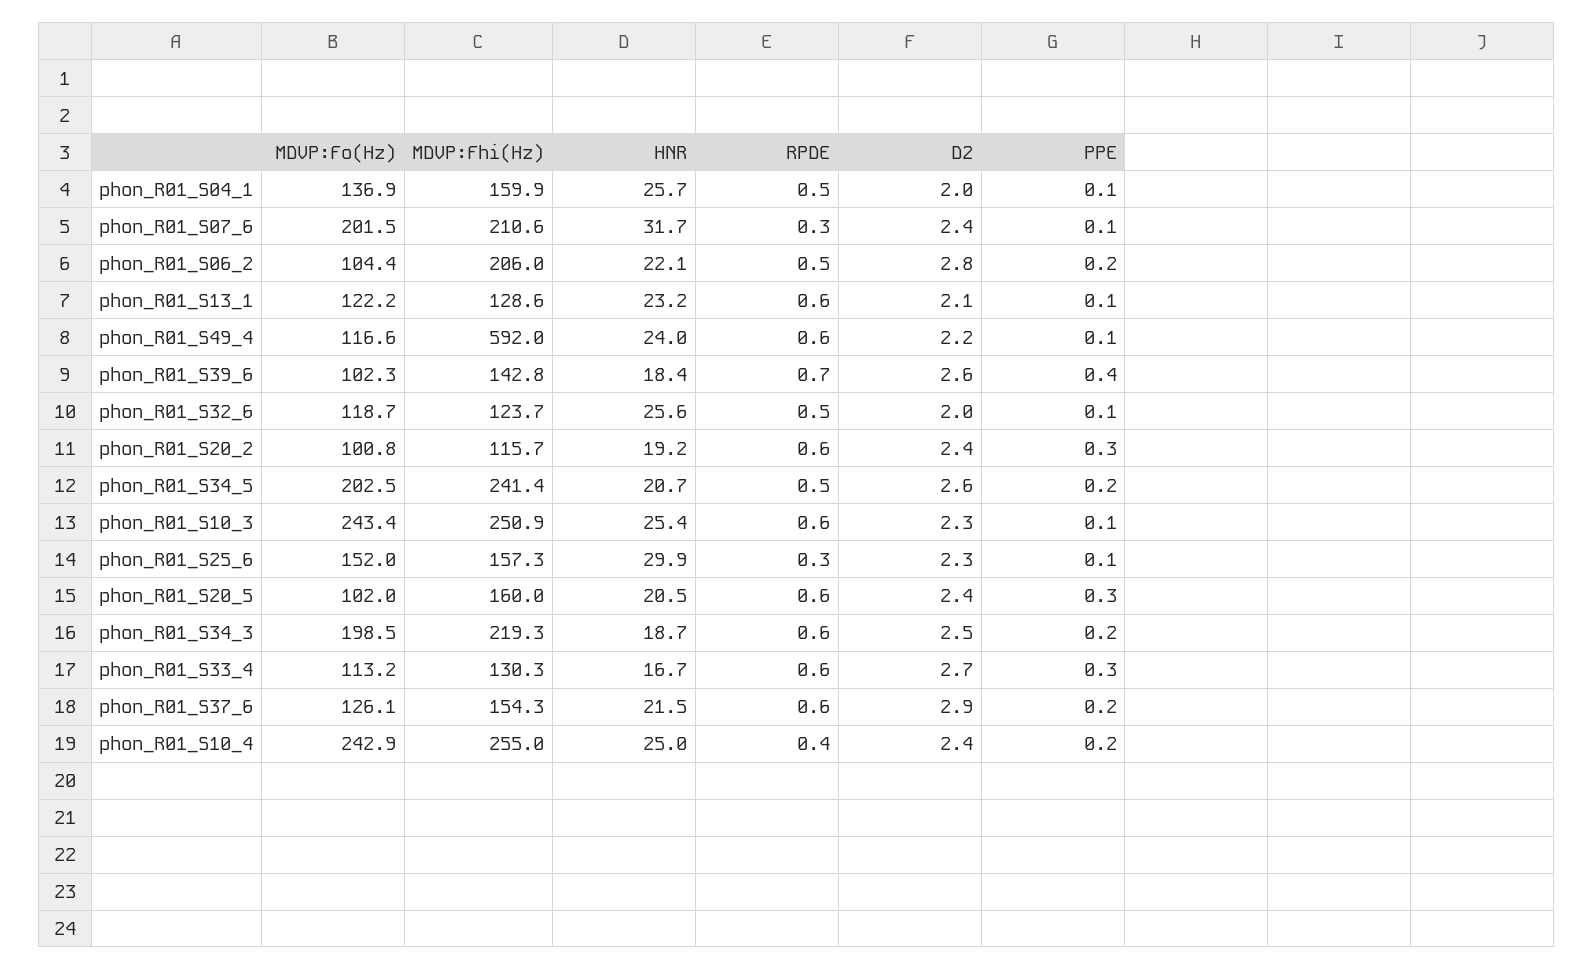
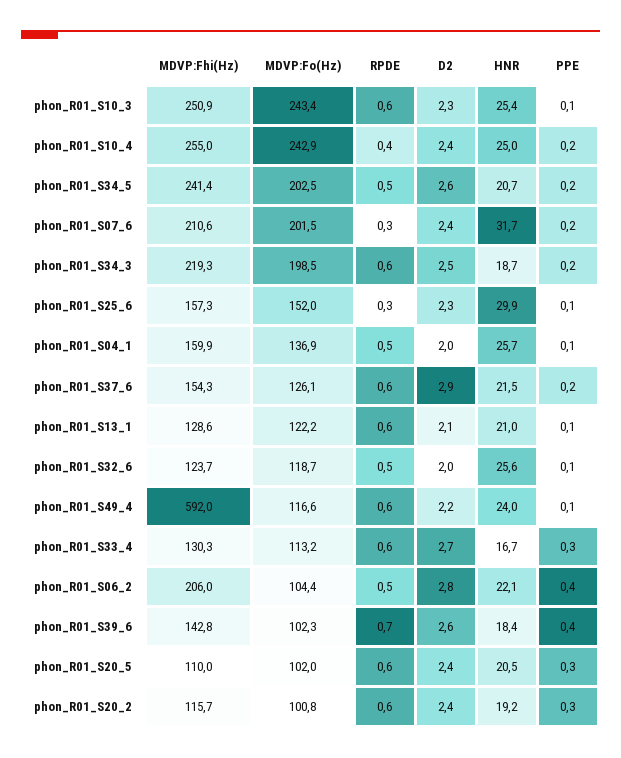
  {
    "MDVP:Fo(Hz)": {
      "phon_R01_S04_1": 136.9,
      "phon_R01_S07_6": 201.5,
      "phon_R01_S06_2": 104.4,
      "phon_R01_S13_1": 122.2,
      "phon_R01_S49_4": 116.6,
      "phon_R01_S39_6": 102.3,
      "phon_R01_S32_6": 118.7,
      "phon_R01_S20_2": 100.8,
      "phon_R01_S34_5": 202.5,
      "phon_R01_S10_3": 243.4,
      "phon_R01_S25_6": 152,
      "phon_R01_S20_5": 102,
      "phon_R01_S34_3": 198.5,
      "phon_R01_S33_4": 113.2,
      "phon_R01_S37_6": 126.1,
      "phon_R01_S10_4": 242.9
    },
    "MDVP:Fhi(Hz)": {
      "phon_R01_S04_1": 159.9,
      "phon_R01_S07_6": 210.6,
      "phon_R01_S06_2": 206,
      "phon_R01_S13_1": 128.6,
      "phon_R01_S49_4": 592,
      "phon_R01_S39_6": 142.8,
      "phon_R01_S32_6": 123.7,
      "phon_R01_S20_2": 115.7,
      "phon_R01_S34_5": 241.4,
      "phon_R01_S10_3": 250.9,
      "phon_R01_S25_6": 157.3,
-     "phon_R01_S20_5": 160,
+     "phon_R01_S20_5": 110,
      "phon_R01_S34_3": 219.3,
      "phon_R01_S33_4": 130.3,
      "phon_R01_S37_6": 154.3,
      "phon_R01_S10_4": 255
    },
    "HNR": {
      "phon_R01_S04_1": 25.7,
      "phon_R01_S07_6": 31.7,
      "phon_R01_S06_2": 22.1,
-     "phon_R01_S13_1": 23.2,
+     "phon_R01_S13_1": 21,
      "phon_R01_S49_4": 24,
      "phon_R01_S39_6": 18.4,
      "phon_R01_S32_6": 25.6,
      "phon_R01_S20_2": 19.2,
      "phon_R01_S34_5": 20.7,
      "phon_R01_S10_3": 25.4,
      "phon_R01_S25_6": 29.9,
      "phon_R01_S20_5": 20.5,
      "phon_R01_S34_3": 18.7,
      "phon_R01_S33_4": 16.7,
      "phon_R01_S37_6": 21.5,
      "phon_R01_S10_4": 25
    },
    "RPDE": {
      "phon_R01_S04_1": 0.5,
      "phon_R01_S07_6": 0.3,
      "phon_R01_S06_2": 0.5,
      "phon_R01_S13_1": 0.6,
      "phon_R01_S49_4": 0.6,
      "phon_R01_S39_6": 0.7,
      "phon_R01_S32_6": 0.5,
      "phon_R01_S20_2": 0.6,
      "phon_R01_S34_5": 0.5,
      "phon_R01_S10_3": 0.6,
      "phon_R01_S25_6": 0.3,
      "phon_R01_S20_5": 0.6,
      "phon_R01_S34_3": 0.6,
      "phon_R01_S33_4": 0.6,
      "phon_R01_S37_6": 0.6,
      "phon_R01_S10_4": 0.4
    },
    "D2": {
      "phon_R01_S04_1": 2,
      "phon_R01_S07_6": 2.4,
      "phon_R01_S06_2": 2.8,
      "phon_R01_S13_1": 2.1,
      "phon_R01_S49_4": 2.2,
      "phon_R01_S39_6": 2.6,
      "phon_R01_S32_6": 2,
      "phon_R01_S20_2": 2.4,
      "phon_R01_S34_5": 2.6,
      "phon_R01_S10_3": 2.3,
      "phon_R01_S25_6": 2.3,
      "phon_R01_S20_5": 2.4,
      "phon_R01_S34_3": 2.5,
      "phon_R01_S33_4": 2.7,
      "phon_R01_S37_6": 2.9,
      "phon_R01_S10_4": 2.4
    },
    "PPE": {
      "phon_R01_S04_1": 0.1,
-     "phon_R01_S07_6": 0.1,
+     "phon_R01_S07_6": 0.2,
-     "phon_R01_S06_2": 0.2,
+     "phon_R01_S06_2": 0.4,
      "phon_R01_S13_1": 0.1,
      "phon_R01_S49_4": 0.1,
      "phon_R01_S39_6": 0.4,
      "phon_R01_S32_6": 0.1,
      "phon_R01_S20_2": 0.3,
      "phon_R01_S34_5": 0.2,
      "phon_R01_S10_3": 0.1,
      "phon_R01_S25_6": 0.1,
      "phon_R01_S20_5": 0.3,
      "phon_R01_S34_3": 0.2,
      "phon_R01_S33_4": 0.3,
      "phon_R01_S37_6": 0.2,
      "phon_R01_S10_4": 0.2
    }
  }

